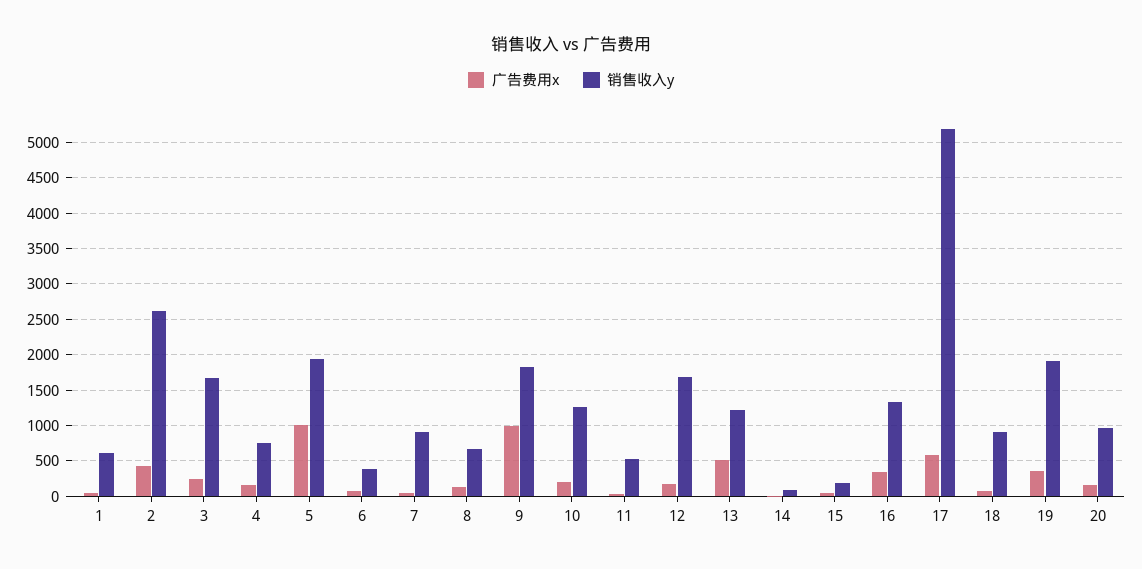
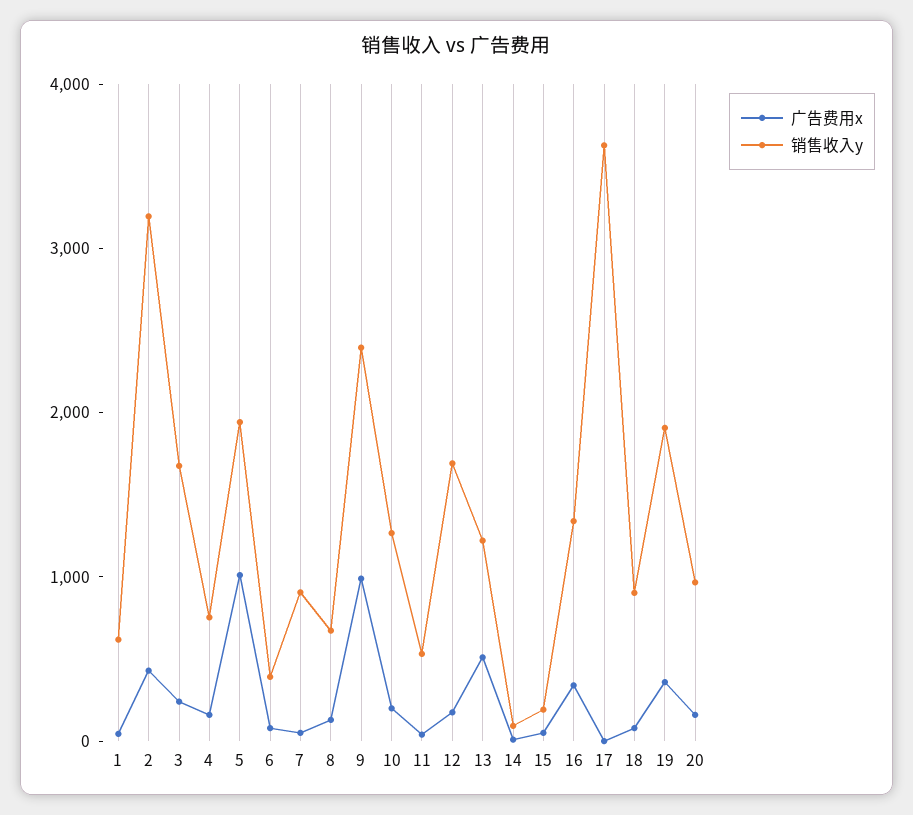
  {
    "广告费用x": {
      "1": 0,
      "2": 400,
      "3": 200,
      "4": 200,
      "5": 1000,
      "6": 100,
      "7": 100,
      "8": 100,
      "9": 1000,
      "10": 200,
      "11": 0,
      "12": 200,
      "13": 500,
      "14": 0,
      "15": 100,
      "16": 300,
-     "17": 600,
+     "17": 0,
      "18": 100,
      "19": 400,
      "20": 200
    },
    "销售收入y": {
      "1": 600,
-     "2": 2600,
+     "2": 3200,
      "3": 1700,
      "4": 800,
      "5": 1900,
      "6": 400,
      "7": 900,
      "8": 700,
-     "9": 1800,
+     "9": 2400,
      "10": 1300,
      "11": 500,
      "12": 1700,
      "13": 1200,
      "14": 100,
      "15": 200,
      "16": 1300,
-     "17": 5200,
+     "17": 3600,
      "18": 900,
      "19": 1900,
      "20": 1000
    }
  }

